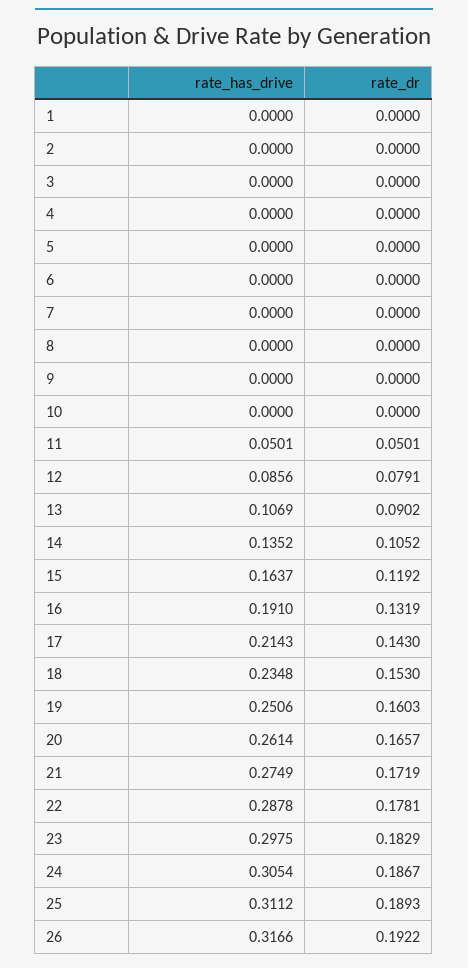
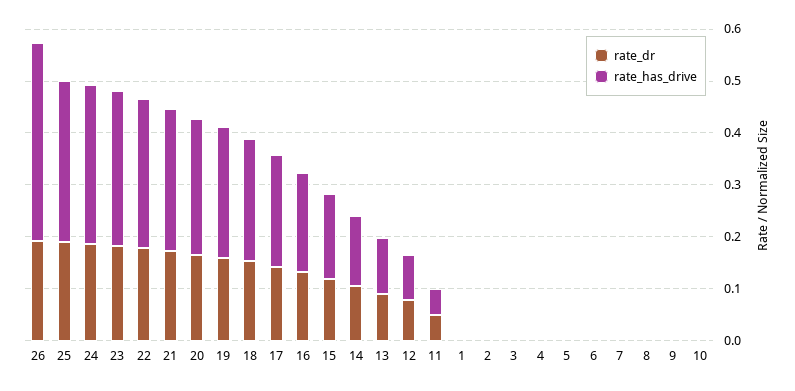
  {
    "rate_has_drive": {
      "1": 0,
      "2": 0,
      "3": 0,
      "4": 0,
      "5": 0,
      "6": 0,
      "7": 0,
      "8": 0,
      "9": 0,
      "10": 0,
      "11": 0.0501,
      "12": 0.0856,
      "13": 0.1069,
      "14": 0.1352,
      "15": 0.1637,
      "16": 0.191,
      "17": 0.2143,
      "18": 0.2348,
      "19": 0.2506,
      "20": 0.2614,
      "21": 0.2749,
      "22": 0.2878,
      "23": 0.2975,
      "24": 0.3054,
      "25": 0.3112,
-     "26": 0.3166
+     "26": 0.38
    },
    "rate_dr": {
      "1": 0,
      "2": 0,
      "3": 0,
      "4": 0,
      "5": 0,
      "6": 0,
      "7": 0,
      "8": 0,
      "9": 0,
      "10": 0,
      "11": 0.0501,
      "12": 0.0791,
      "13": 0.0902,
      "14": 0.1052,
      "15": 0.1192,
      "16": 0.1319,
      "17": 0.143,
      "18": 0.153,
      "19": 0.1603,
      "20": 0.1657,
      "21": 0.1719,
      "22": 0.1781,
      "23": 0.1829,
      "24": 0.1867,
      "25": 0.1893,
      "26": 0.1922
    }
  }

